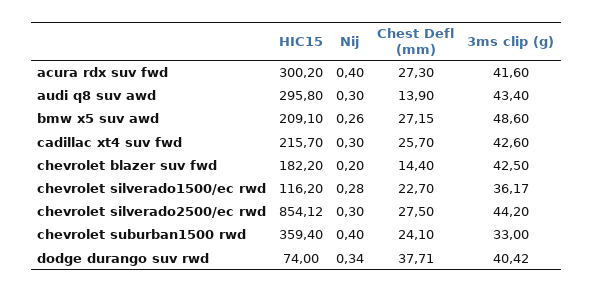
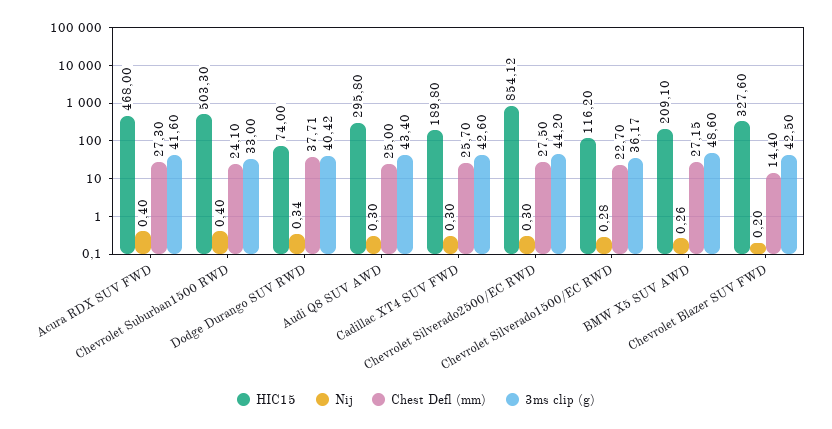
  {
    "HIC15": {
-     "acura rdx suv fwd": 300.2,
+     "acura rdx suv fwd": 468,
      "audi q8 suv awd": 295.8,
      "bmw x5 suv awd": 209.1,
-     "cadillac xt4 suv fwd": 215.7,
+     "cadillac xt4 suv fwd": 189.8,
-     "chevrolet blazer suv fwd": 182.2,
+     "chevrolet blazer suv fwd": 327.6,
      "chevrolet silverado1500/ec rwd": 116.2,
      "chevrolet silverado2500/ec rwd": 854.12,
-     "chevrolet suburban1500 rwd": 359.4,
+     "chevrolet suburban1500 rwd": 503.3,
      "dodge durango suv rwd": 74
    },
    "Nij": {
      "acura rdx suv fwd": 0.4,
      "audi q8 suv awd": 0.3,
      "bmw x5 suv awd": 0.26,
      "cadillac xt4 suv fwd": 0.3,
      "chevrolet blazer suv fwd": 0.2,
      "chevrolet silverado1500/ec rwd": 0.28,
      "chevrolet silverado2500/ec rwd": 0.3,
      "chevrolet suburban1500 rwd": 0.4,
      "dodge durango suv rwd": 0.34
    },
    "Chest Defl (mm)": {
      "acura rdx suv fwd": 27.3,
-     "audi q8 suv awd": 13.9,
+     "audi q8 suv awd": 25,
      "bmw x5 suv awd": 27.15,
      "cadillac xt4 suv fwd": 25.7,
      "chevrolet blazer suv fwd": 14.4,
      "chevrolet silverado1500/ec rwd": 22.7,
      "chevrolet silverado2500/ec rwd": 27.5,
      "chevrolet suburban1500 rwd": 24.1,
      "dodge durango suv rwd": 37.71
    },
    "3ms clip (g)": {
      "acura rdx suv fwd": 41.6,
      "audi q8 suv awd": 43.4,
      "bmw x5 suv awd": 48.6,
      "cadillac xt4 suv fwd": 42.6,
      "chevrolet blazer suv fwd": 42.5,
      "chevrolet silverado1500/ec rwd": 36.17,
      "chevrolet silverado2500/ec rwd": 44.2,
      "chevrolet suburban1500 rwd": 33,
      "dodge durango suv rwd": 40.42
    }
  }

